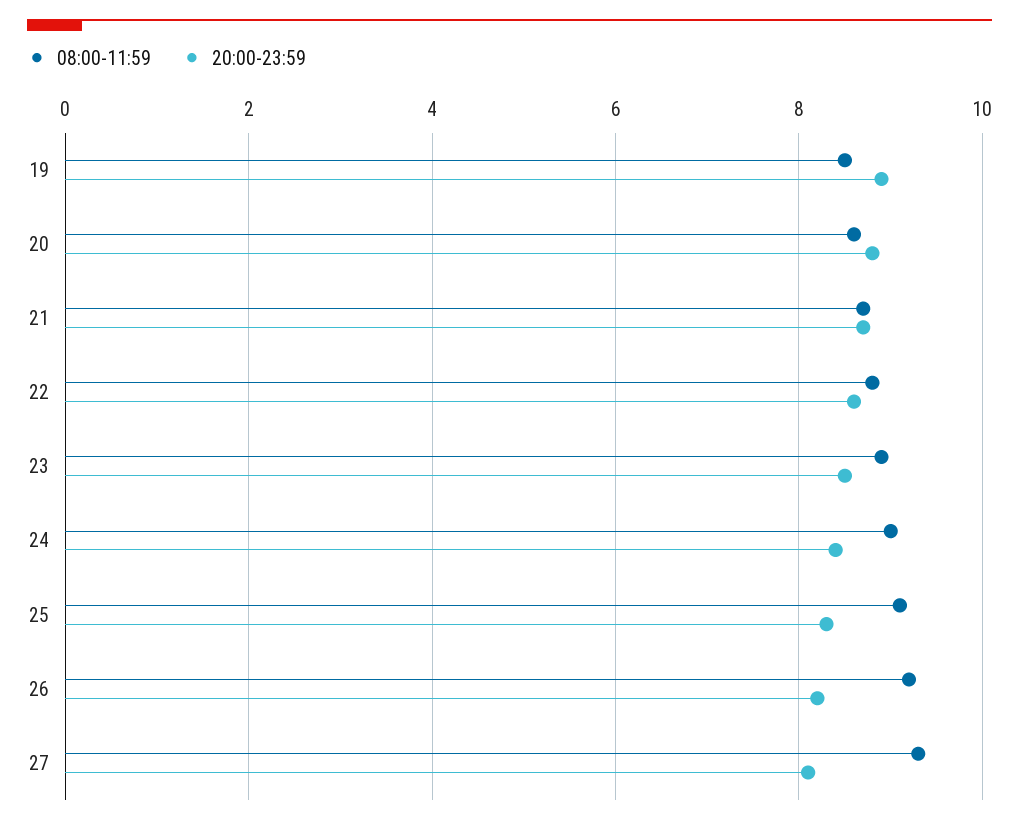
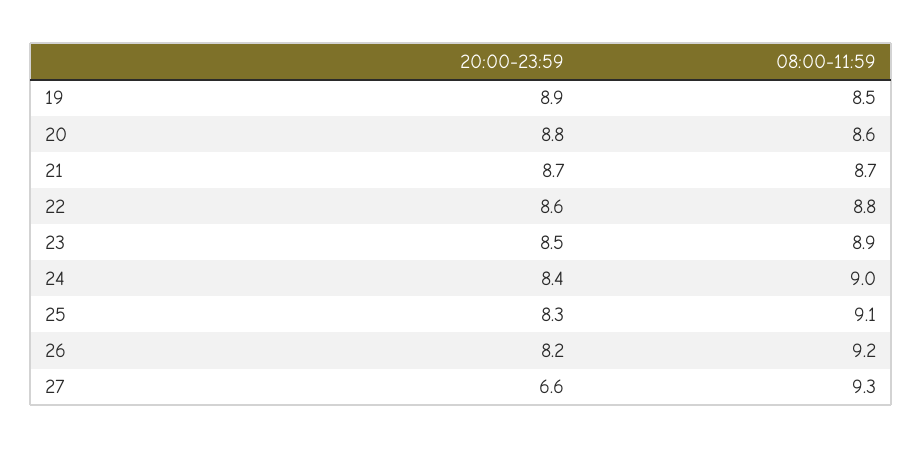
  {
    "08:00-11:59": {
      "19": 8.5,
      "20": 8.6,
      "21": 8.7,
      "22": 8.8,
      "23": 8.9,
      "24": 9,
      "25": 9.1,
      "26": 9.2,
      "27": 9.3
    },
    "20:00-23:59": {
      "19": 8.9,
      "20": 8.8,
      "21": 8.7,
      "22": 8.6,
      "23": 8.5,
      "24": 8.4,
      "25": 8.3,
      "26": 8.2,
-     "27": 8
+     "27": 6.6
    }
  }

